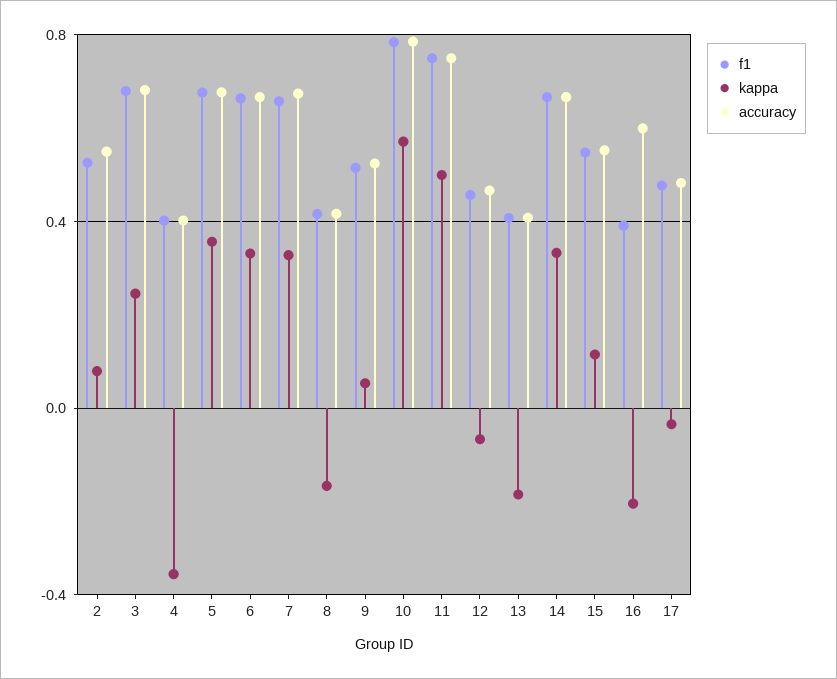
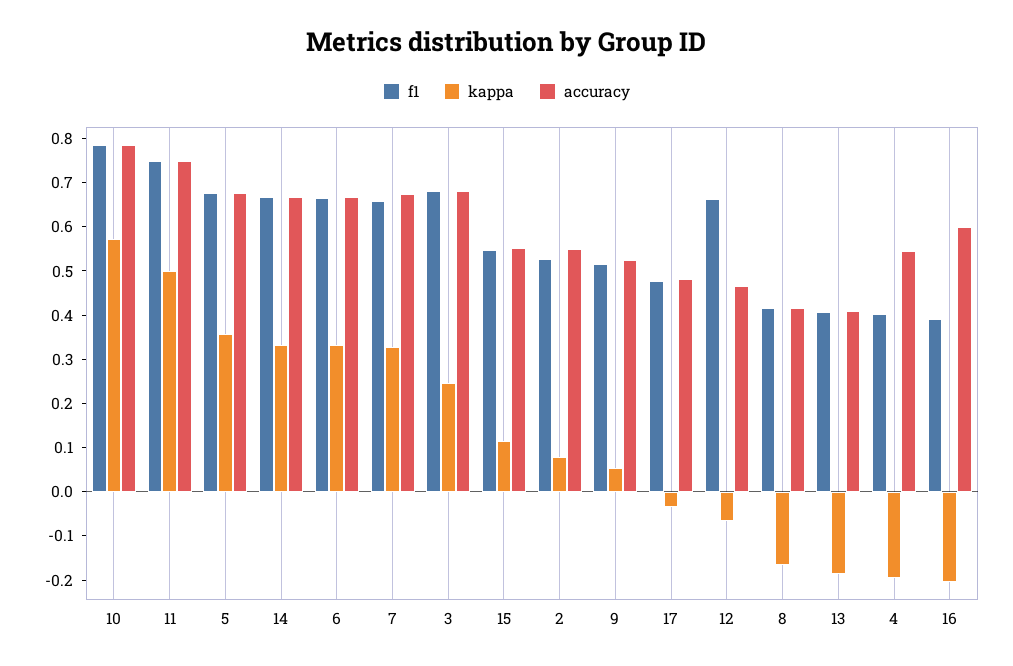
  {
    "f1": {
      "2": 0.52,
      "3": 0.68,
      "4": 0.4,
      "5": 0.68,
      "6": 0.66,
      "7": 0.66,
      "8": 0.42,
      "9": 0.52,
      "10": 0.78,
      "11": 0.76,
-     "12": 0.45,
+     "12": 0.66,
      "13": 0.4,
      "14": 0.66,
      "15": 0.54,
      "16": 0.4,
      "17": 0.48
    },
    "kappa": {
      "2": 0.08,
      "3": 0.24,
-     "4": -0.35,
+     "4": -0.2,
      "5": 0.36,
      "6": 0.34,
      "7": 0.32,
      "8": -0.16,
      "9": 0.06,
      "10": 0.58,
      "11": 0.5,
      "12": -0.06,
      "13": -0.18,
      "14": 0.34,
      "15": 0.12,
      "16": -0.2,
      "17": -0.04
    },
    "accuracy": {
      "2": 0.56,
      "3": 0.68,
-     "4": 0.4,
+     "4": 0.54,
      "5": 0.68,
      "6": 0.66,
      "7": 0.68,
      "8": 0.42,
      "9": 0.52,
      "10": 0.78,
      "11": 0.76,
      "12": 0.46,
      "13": 0.4,
      "14": 0.66,
      "15": 0.56,
      "16": 0.6,
      "17": 0.48
    }
  }

